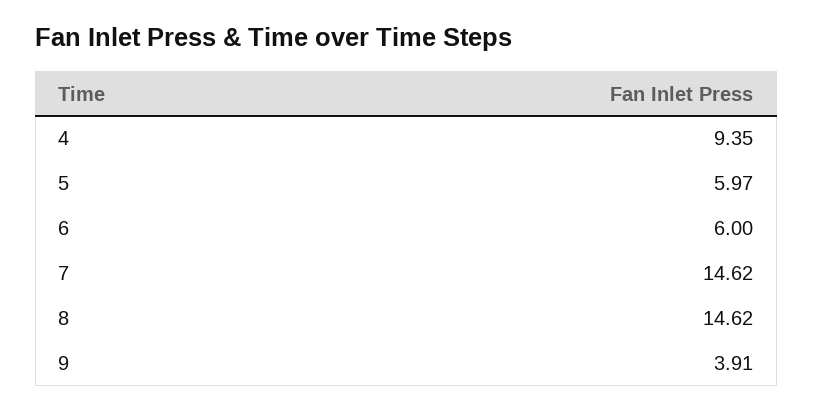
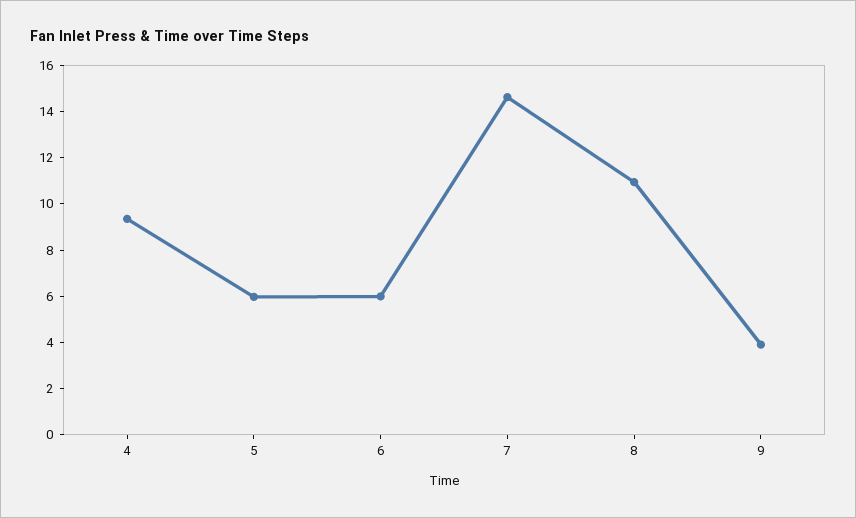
  {
    "4": 9.35,
    "5": 5.97,
    "6": 6,
    "7": 14.62,
-   "8": 14.62,
+   "8": 11,
    "9": 3.91
  }

